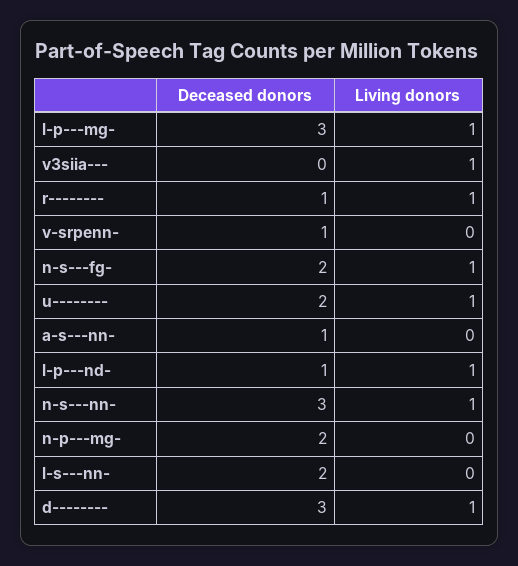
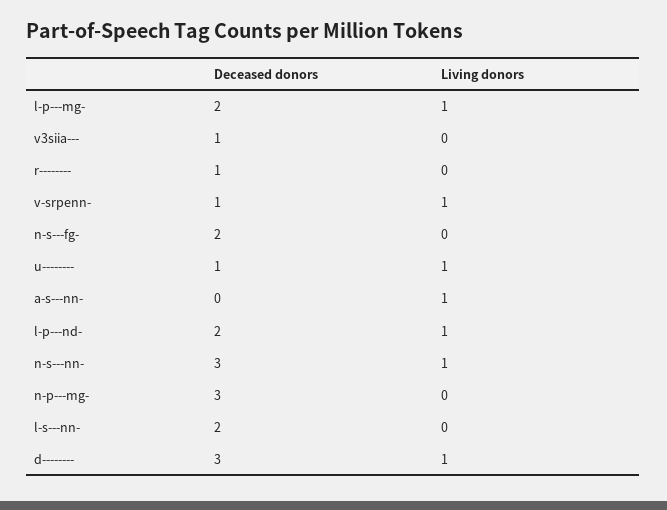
  {
    "Deceased donors": {
-     "l-p---mg-": 3,
+     "l-p---mg-": 2,
-     "v3siia---": 0,
+     "v3siia---": 1,
      "r--------": 1,
      "v-srpenn-": 1,
      "n-s---fg-": 2,
-     "u--------": 2,
+     "u--------": 1,
-     "a-s---nn-": 1,
+     "a-s---nn-": 0,
-     "l-p---nd-": 1,
+     "l-p---nd-": 2,
      "n-s---nn-": 3,
-     "n-p---mg-": 2,
+     "n-p---mg-": 3,
      "l-s---nn-": 2,
      "d--------": 3
    },
    "Living donors": {
      "l-p---mg-": 1,
-     "v3siia---": 1,
+     "v3siia---": 0,
-     "r--------": 1,
+     "r--------": 0,
-     "v-srpenn-": 0,
+     "v-srpenn-": 1,
-     "n-s---fg-": 1,
+     "n-s---fg-": 0,
      "u--------": 1,
-     "a-s---nn-": 0,
+     "a-s---nn-": 1,
      "l-p---nd-": 1,
      "n-s---nn-": 1,
      "n-p---mg-": 0,
      "l-s---nn-": 0,
      "d--------": 1
    }
  }

